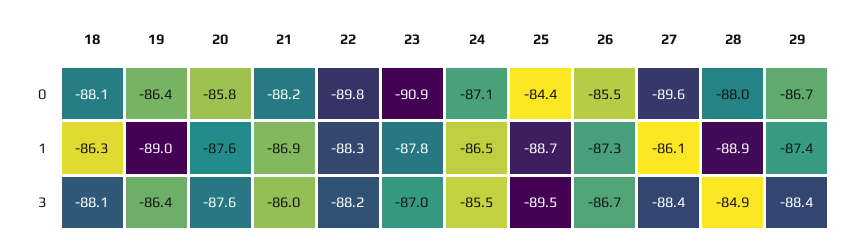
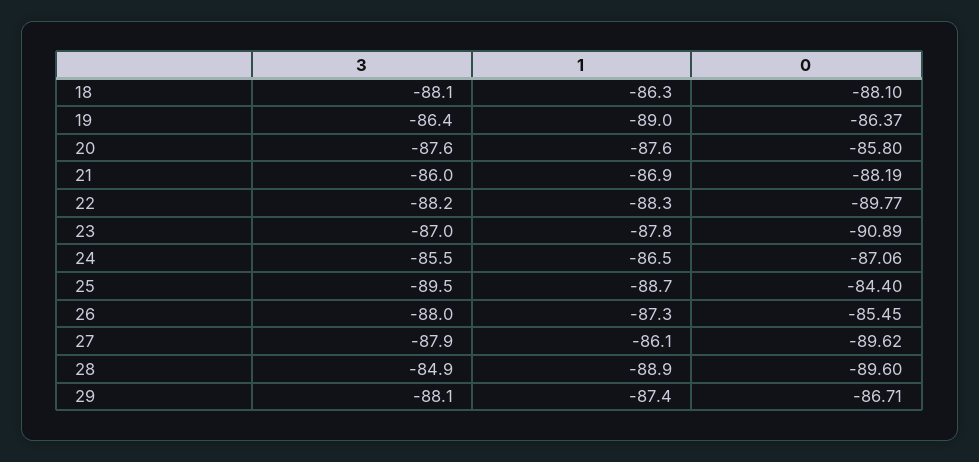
  {
    "18": {
      "0": -88.1,
      "1": -86.3,
      "3": -88.1
    },
    "19": {
      "0": -86.37,
      "1": -89,
      "3": -86.4
    },
    "20": {
      "0": -85.8,
      "1": -87.6,
      "3": -87.6
    },
    "21": {
      "0": -88.19,
      "1": -86.9,
      "3": -86
    },
    "22": {
      "0": -89.77,
      "1": -88.3,
      "3": -88.2
    },
    "23": {
      "0": -90.89,
      "1": -87.8,
      "3": -87
    },
    "24": {
      "0": -87.06,
      "1": -86.5,
      "3": -85.5
    },
    "25": {
      "0": -84.4,
      "1": -88.7,
      "3": -89.5
    },
    "26": {
      "0": -85.45,
      "1": -87.3,
-     "3": -86.7
+     "3": -88
    },
    "27": {
      "0": -89.62,
      "1": -86.1,
-     "3": -88.4
+     "3": -87.9
    },
    "28": {
-     "0": -88,
+     "0": -89.6,
      "1": -88.9,
      "3": -84.9
    },
    "29": {
      "0": -86.71,
      "1": -87.4,
-     "3": -88.4
+     "3": -88.1
    }
  }

